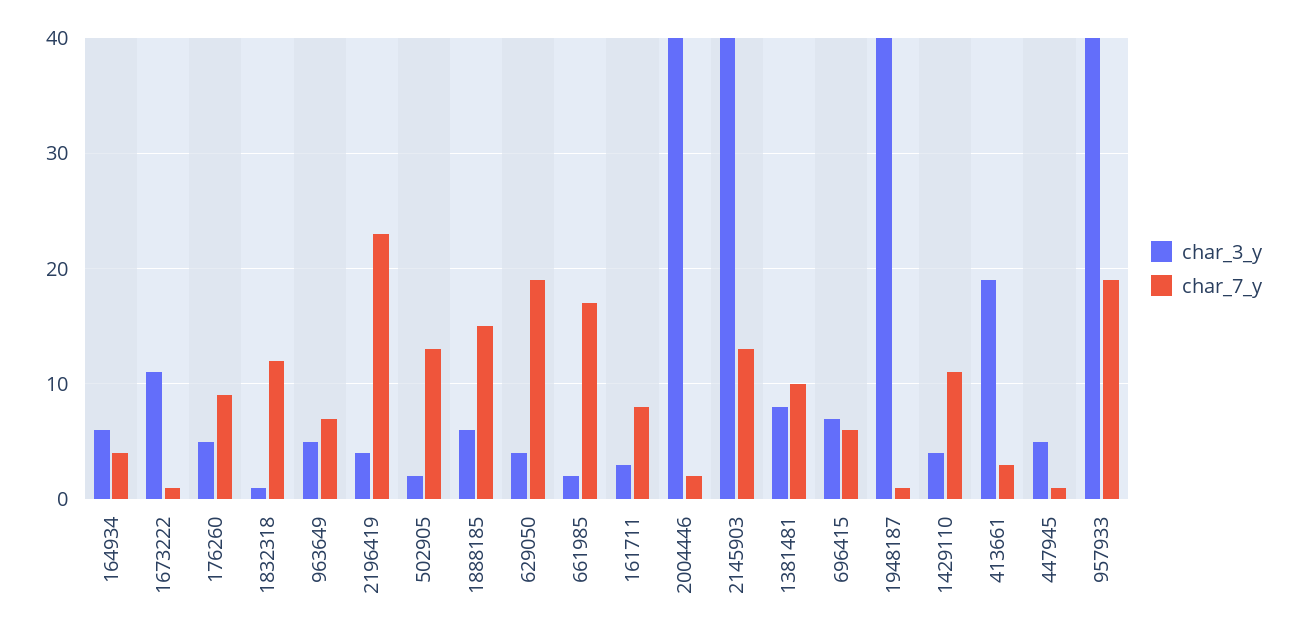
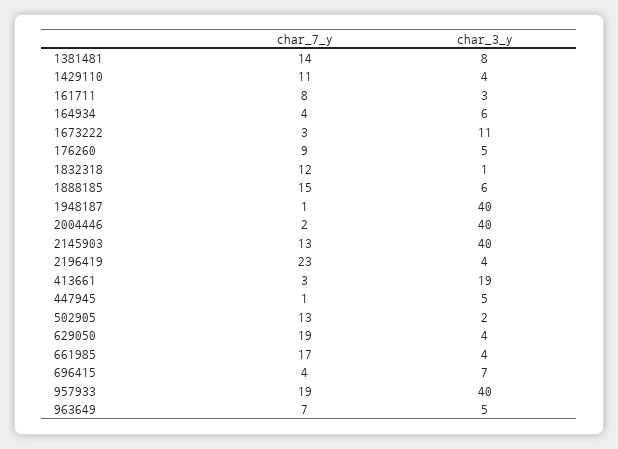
  {
    "char_3_y": {
      "164934": 6,
      "1673222": 11,
      "176260": 5,
      "1832318": 1,
      "963649": 5,
      "2196419": 4,
      "502905": 2,
      "1888185": 6,
      "629050": 4,
-     "661985": 2,
+     "661985": 4,
      "161711": 3,
      "2004446": 40,
      "2145903": 40,
      "1381481": 8,
      "696415": 7,
      "1948187": 40,
      "1429110": 4,
      "413661": 19,
      "447945": 5,
      "957933": 40
    },
    "char_7_y": {
      "164934": 4,
-     "1673222": 1,
+     "1673222": 3,
      "176260": 9,
      "1832318": 12,
      "963649": 7,
      "2196419": 23,
      "502905": 13,
      "1888185": 15,
      "629050": 19,
      "661985": 17,
      "161711": 8,
      "2004446": 2,
      "2145903": 13,
-     "1381481": 10,
+     "1381481": 14,
-     "696415": 6,
+     "696415": 4,
      "1948187": 1,
      "1429110": 11,
      "413661": 3,
      "447945": 1,
      "957933": 19
    }
  }

